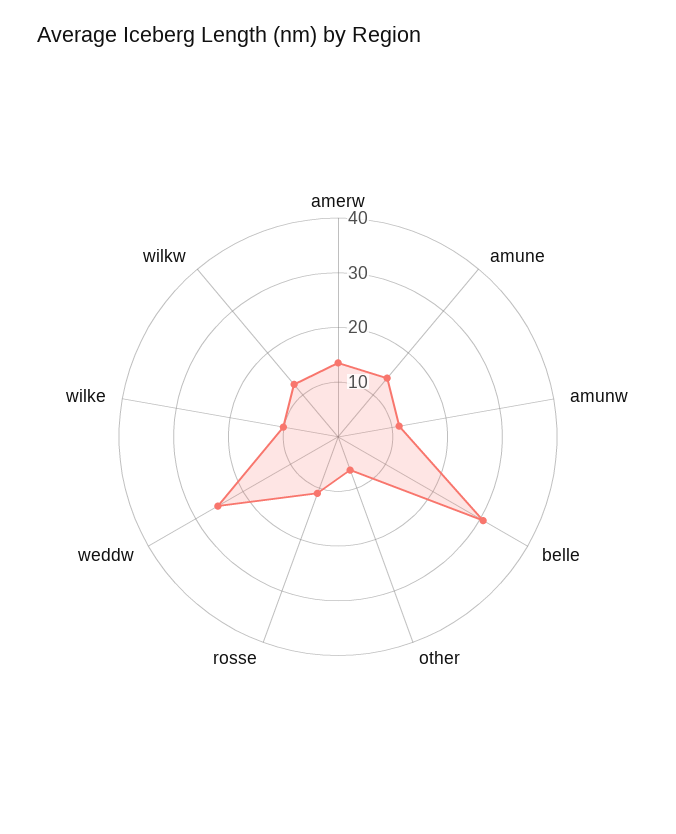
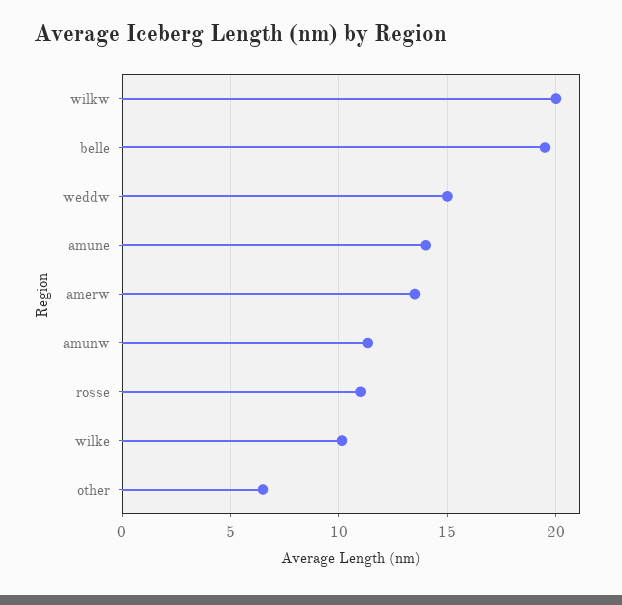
  {
    "amerw": 13.5,
    "amune": 14,
    "amunw": 11.5,
-   "belle": 30,
+   "belle": 19.5,
    "other": 6.5,
    "rosse": 11,
-   "weddw": 26,
+   "weddw": 15,
    "wilke": 10,
-   "wilkw": 12
+   "wilkw": 20
  }

